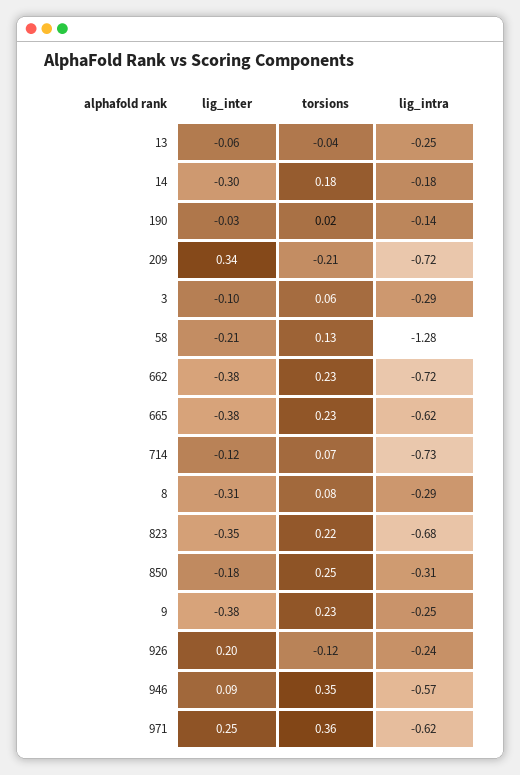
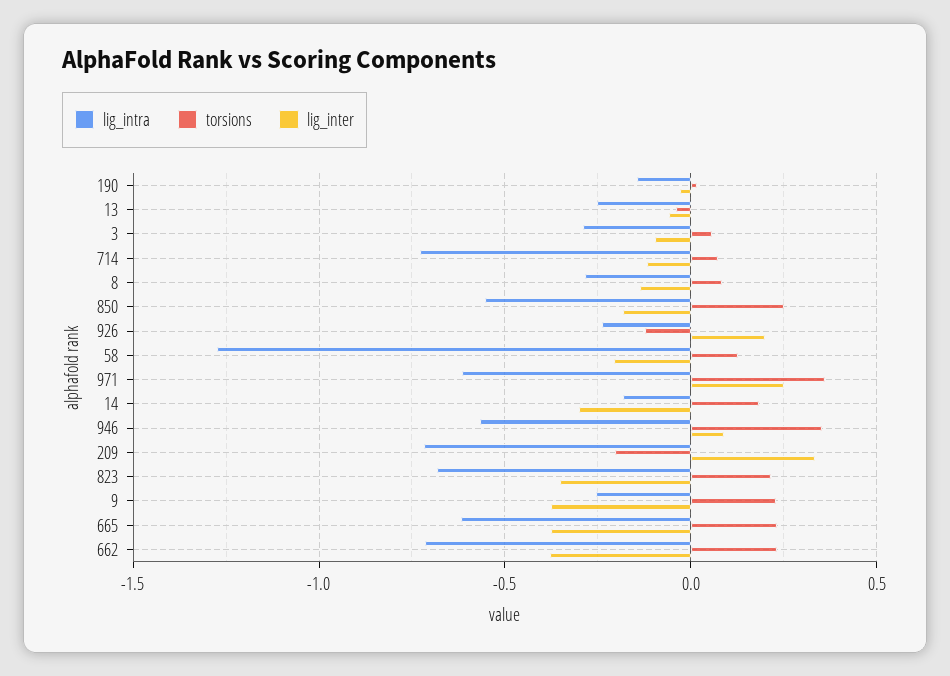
  {
    "lig_inter": {
      "13": -0.06,
      "14": -0.3,
      "190": -0.03,
      "209": 0.34,
      "3": -0.1,
      "58": -0.21,
      "662": -0.38,
      "665": -0.38,
      "714": -0.12,
-     "8": -0.31,
+     "8": -0.15,
      "823": -0.35,
      "850": -0.18,
      "9": -0.38,
      "926": 0.2,
      "946": 0.09,
      "971": 0.25
    },
    "torsions": {
      "13": -0.04,
      "14": 0.18,
      "190": 0.02,
      "209": -0.21,
      "3": 0.06,
      "58": 0.13,
      "662": 0.23,
      "665": 0.23,
      "714": 0.07,
      "8": 0.08,
      "823": 0.22,
      "850": 0.25,
      "9": 0.23,
      "926": -0.12,
      "946": 0.35,
      "971": 0.36
    },
    "lig_intra": {
      "13": -0.25,
      "14": -0.18,
      "190": -0.14,
      "209": -0.72,
      "3": -0.29,
      "58": -1.28,
      "662": -0.72,
      "665": -0.62,
      "714": -0.73,
      "8": -0.29,
      "823": -0.68,
-     "850": -0.31,
+     "850": -0.55,
      "9": -0.25,
      "926": -0.24,
      "946": -0.57,
      "971": -0.62
    }
  }

